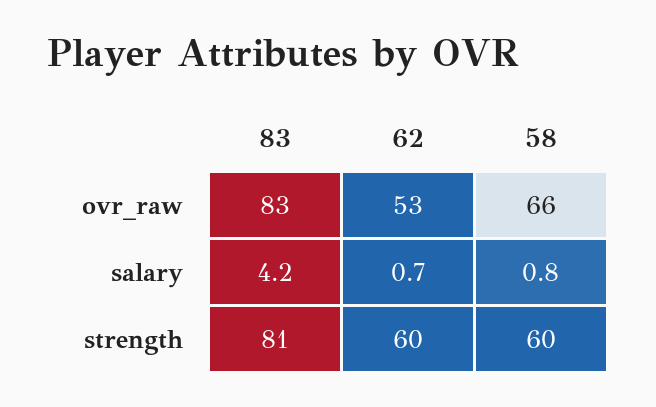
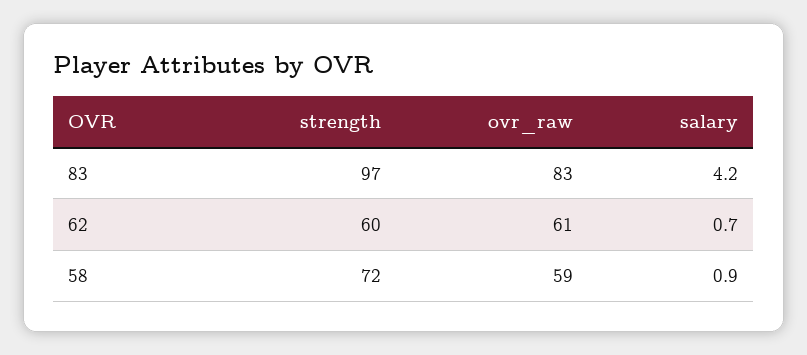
  {
    "83": {
      "ovr_raw": 83,
      "salary": 4.2,
-     "strength": 81
+     "strength": 97
    },
    "62": {
-     "ovr_raw": 53,
+     "ovr_raw": 61,
      "salary": 0.7,
      "strength": 60
    },
    "58": {
-     "ovr_raw": 66,
+     "ovr_raw": 59,
-     "salary": 0.8,
+     "salary": 0.9,
-     "strength": 60
+     "strength": 72
    }
  }

